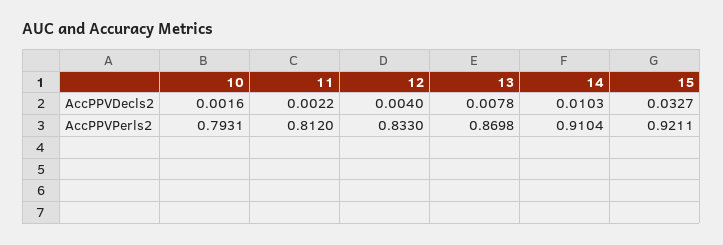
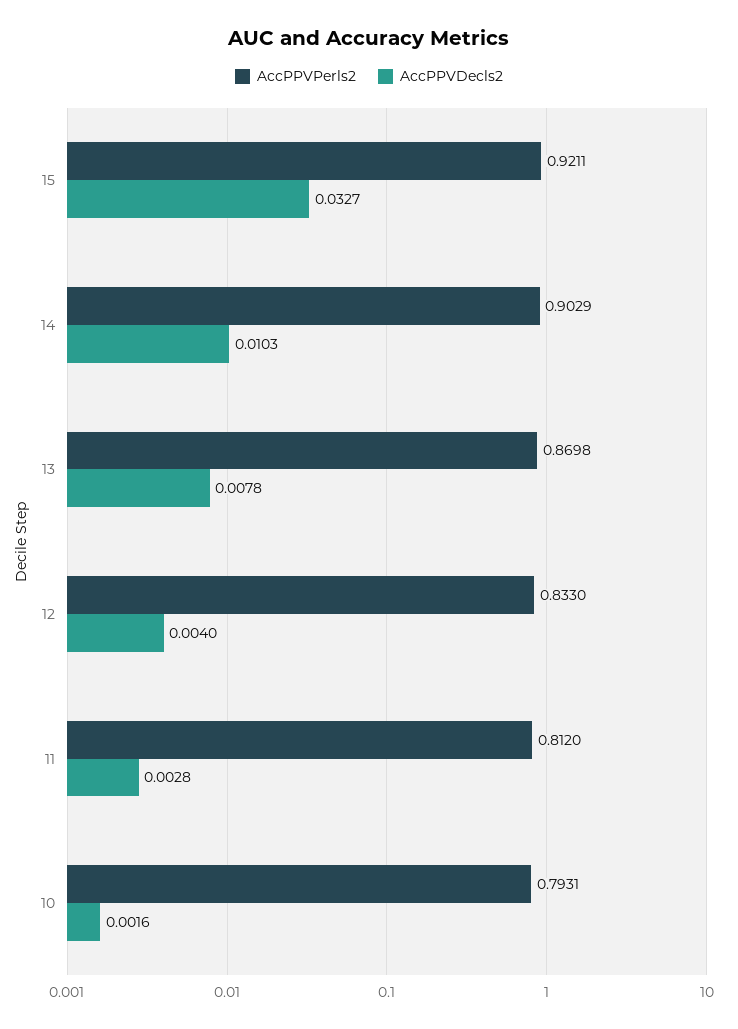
  {
    "AccPPVDecls2": {
      "10": 0.0016,
-     "11": 0.0022,
+     "11": 0.0028,
      "12": 0.004,
      "13": 0.0078,
      "14": 0.0103,
      "15": 0.0327
    },
    "AccPPVPerls2": {
      "10": 0.7931,
      "11": 0.812,
      "12": 0.833,
      "13": 0.8698,
-     "14": 0.9104,
+     "14": 0.9029,
      "15": 0.9211
    }
  }

